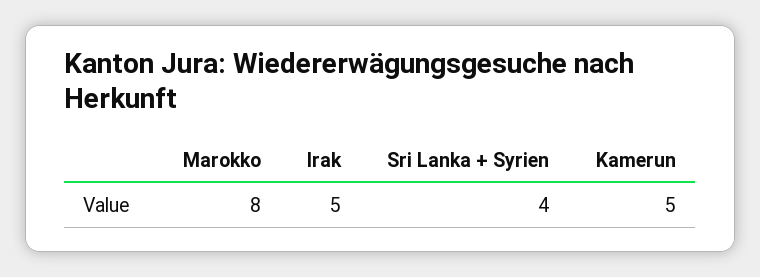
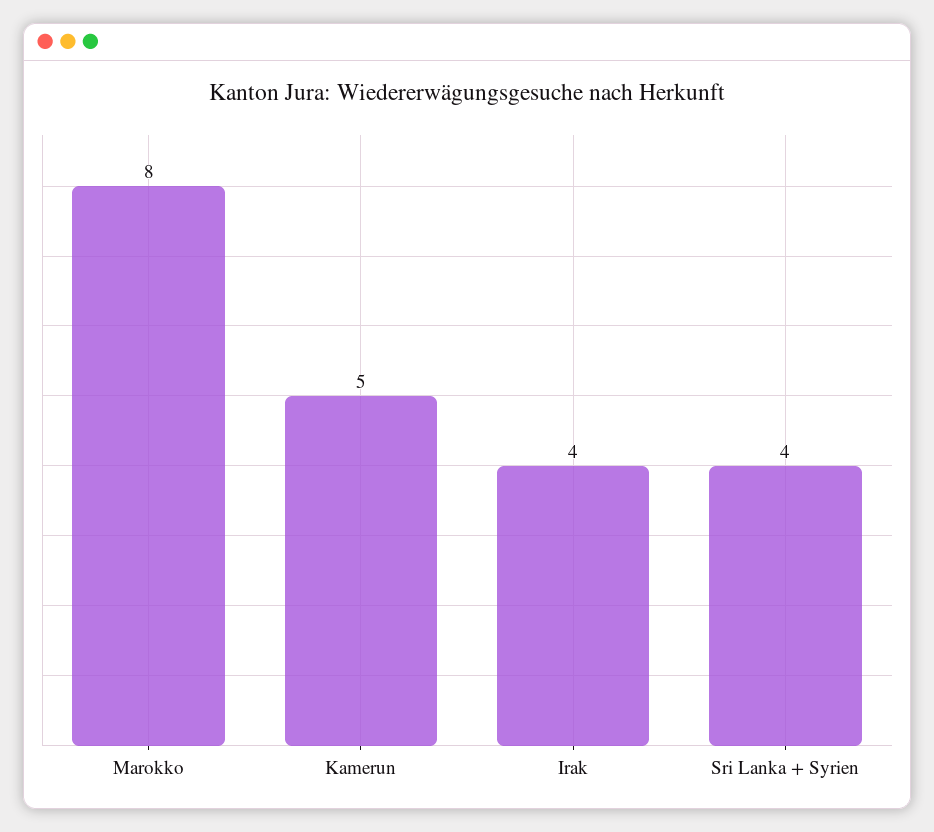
  {
    "Marokko": 8,
-   "Irak": 5,
+   "Irak": 4,
    "Sri Lanka + Syrien": 4,
    "Kamerun": 5
  }

